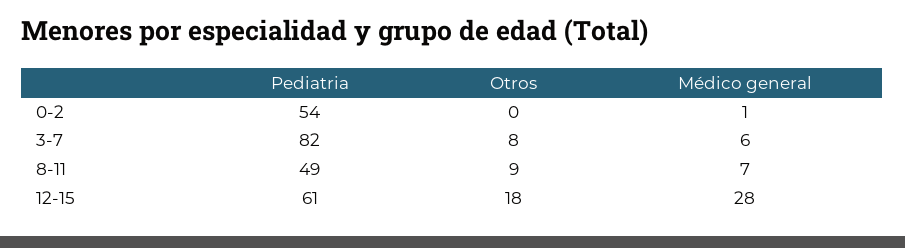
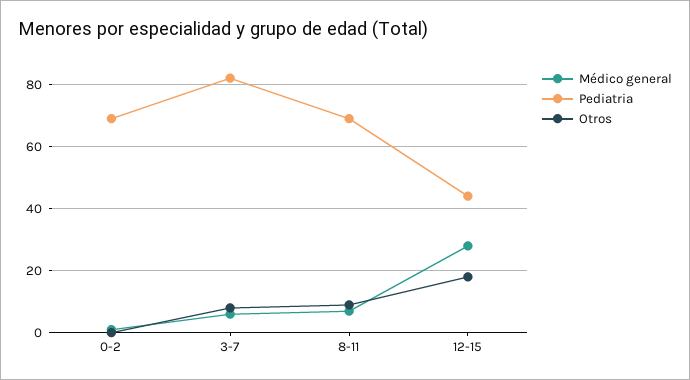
  {
    "Pediatria": {
-     "0-2": 54,
+     "0-2": 70,
      "3-7": 82,
-     "8-11": 49,
+     "8-11": 70,
-     "12-15": 61
+     "12-15": 45
    },
    "Otros": {
      "0-2": 0,
      "3-7": 8,
      "8-11": 9,
      "12-15": 18
    },
    "Médico general": {
      "0-2": 1,
      "3-7": 6,
      "8-11": 7,
      "12-15": 28
    }
  }

